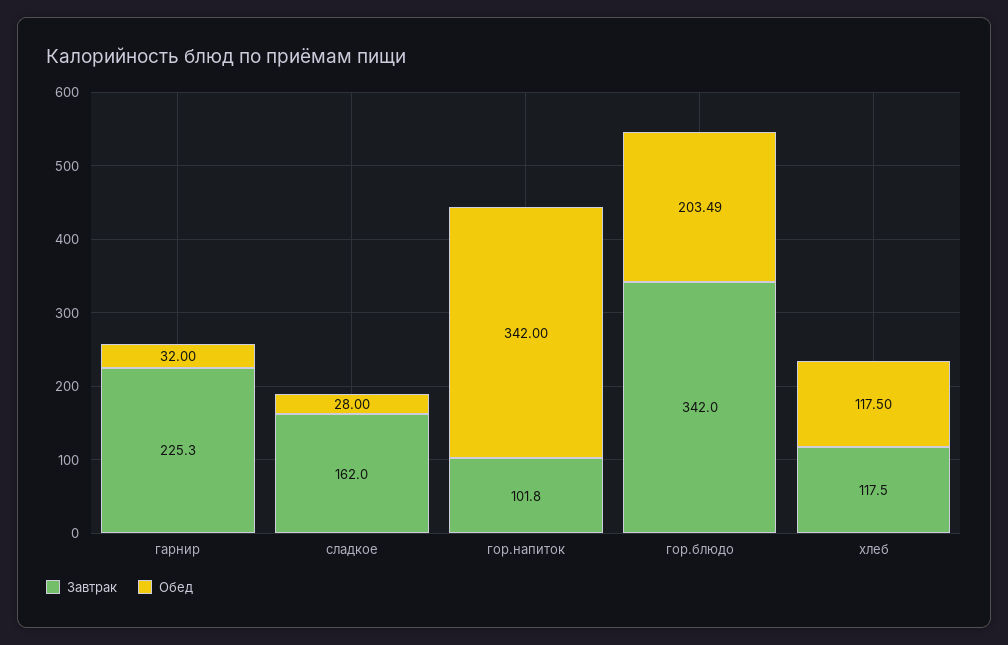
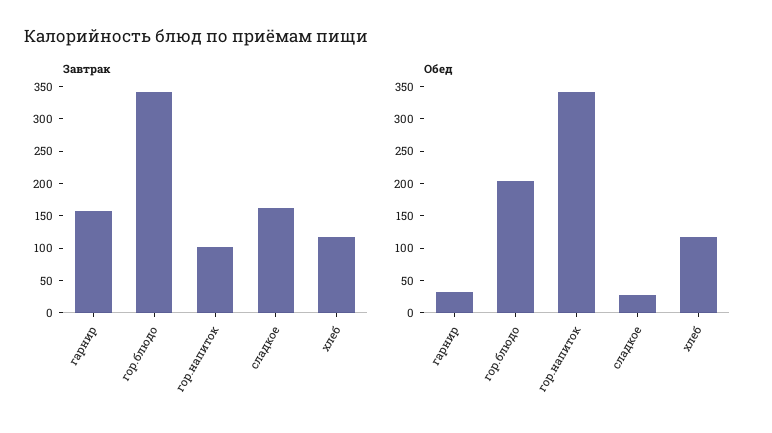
  {
    "Завтрак": {
-     "гарнир": 225.3,
+     "гарнир": 150,
      "сладкое": 162,
      "гор.напиток": 101.8,
      "гор.блюдо": 342,
      "хлеб": 117.5
    },
    "Обед": {
      "гарнир": 32,
      "сладкое": 28,
      "гор.напиток": 342,
      "гор.блюдо": 203.49,
      "хлеб": 117.5
    }
  }

